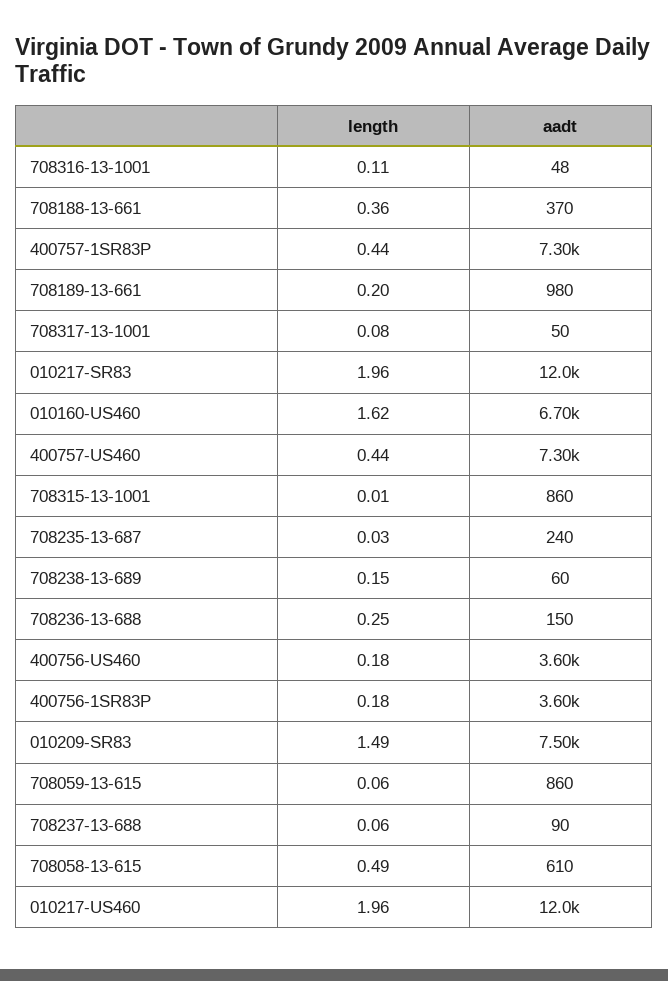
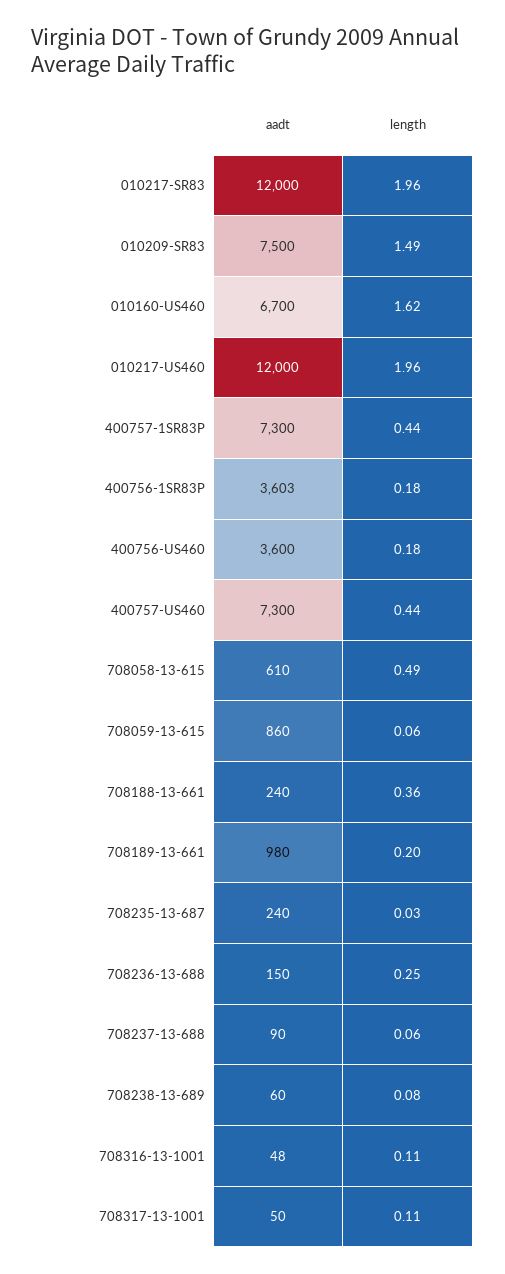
  {
    "length": {
      "708316-13-1001": 0.11,
      "708188-13-661": 0.36,
      "400757-1SR83P": 0.44,
      "708189-13-661": 0.2,
-     "708317-13-1001": 0.08,
+     "708317-13-1001": 0.11,
      "010217-SR83": 1.96,
      "010160-US460": 1.62,
      "400757-US460": 0.44,
-     "708315-13-1001": 0.01,
      "708235-13-687": 0.03,
-     "708238-13-689": 0.15,
+     "708238-13-689": 0.08,
      "708236-13-688": 0.25,
      "400756-US460": 0.18,
      "400756-1SR83P": 0.18,
      "010209-SR83": 1.49,
      "708059-13-615": 0.06,
      "708237-13-688": 0.06,
      "708058-13-615": 0.49,
      "010217-US460": 1.96
    },
    "aadt": {
      "708316-13-1001": 48,
-     "708188-13-661": 370,
+     "708188-13-661": 240,
      "400757-1SR83P": 7300,
      "708189-13-661": 980,
      "708317-13-1001": 50,
      "010217-SR83": 12000,
      "010160-US460": 6700,
      "400757-US460": 7300,
-     "708315-13-1001": 860,
      "708235-13-687": 240,
      "708238-13-689": 60,
      "708236-13-688": 150,
      "400756-US460": 3600,
      "400756-1SR83P": 3603,
      "010209-SR83": 7500,
      "708059-13-615": 860,
      "708237-13-688": 90,
      "708058-13-615": 610,
      "010217-US460": 12000
    }
  }

